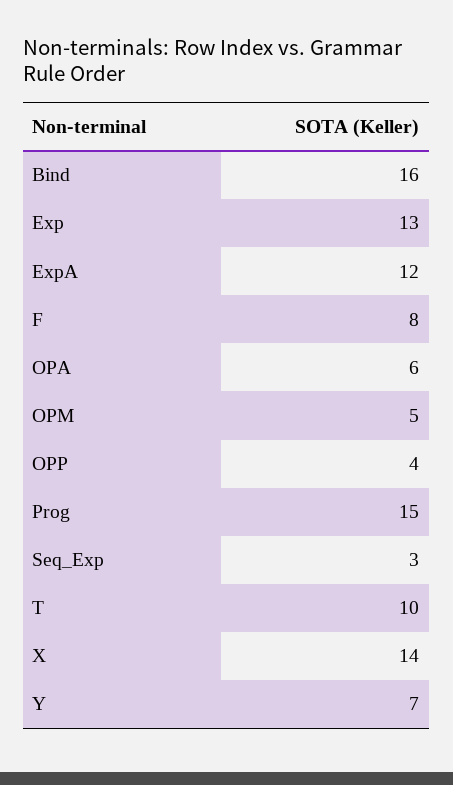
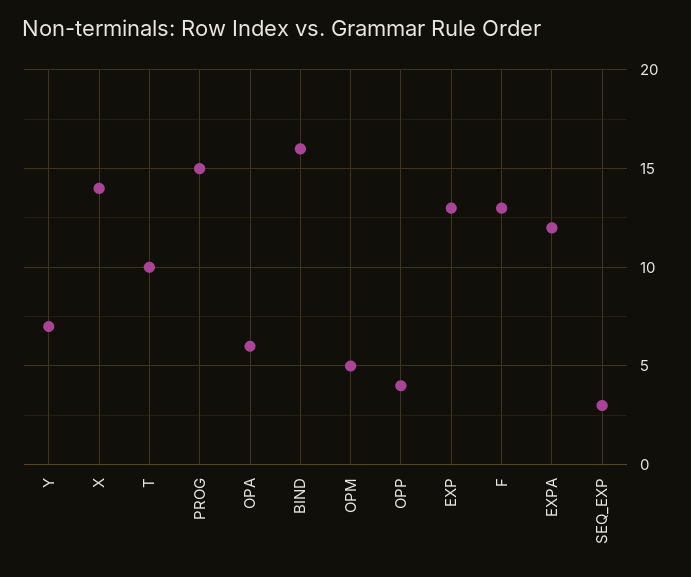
  {
    "Bind": 16,
    "Exp": 13,
    "ExpA": 12,
-   "F": 8,
+   "F": 13,
    "OPA": 6,
    "OPM": 5,
    "OPP": 4,
    "Prog": 15,
    "Seq_Exp": 3,
    "T": 10,
    "X": 14,
    "Y": 7
  }

